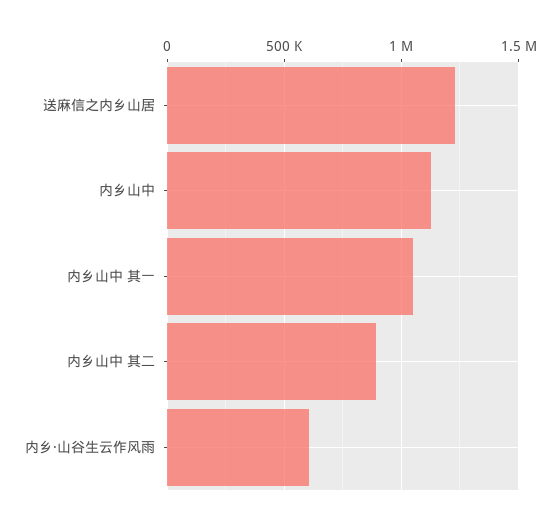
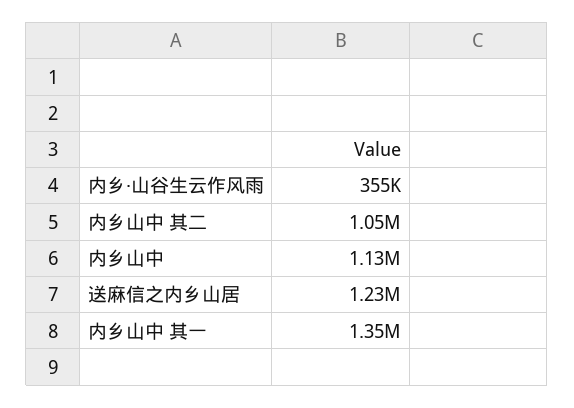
  {
    "送麻信之内乡山居": 1230000,
    "内乡山中": 1130000,
-   "内乡山中 其一": 1050000,
+   "内乡山中 其一": 1350000,
-   "内乡山中 其二": 900000,
+   "内乡山中 其二": 1050000,
-   "内乡·山谷生云作风雨": 600000
+   "内乡·山谷生云作风雨": 355000
  }

